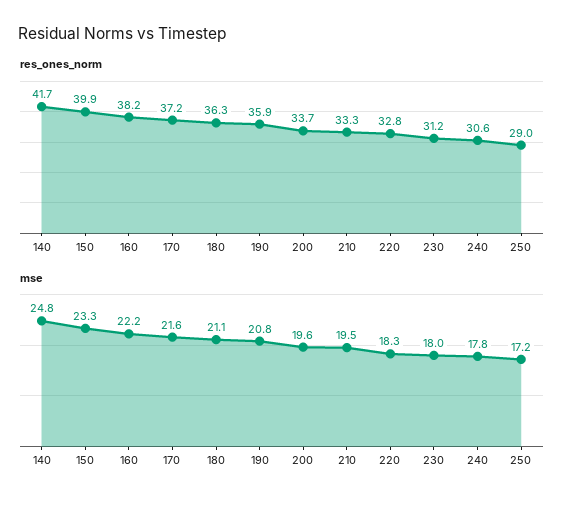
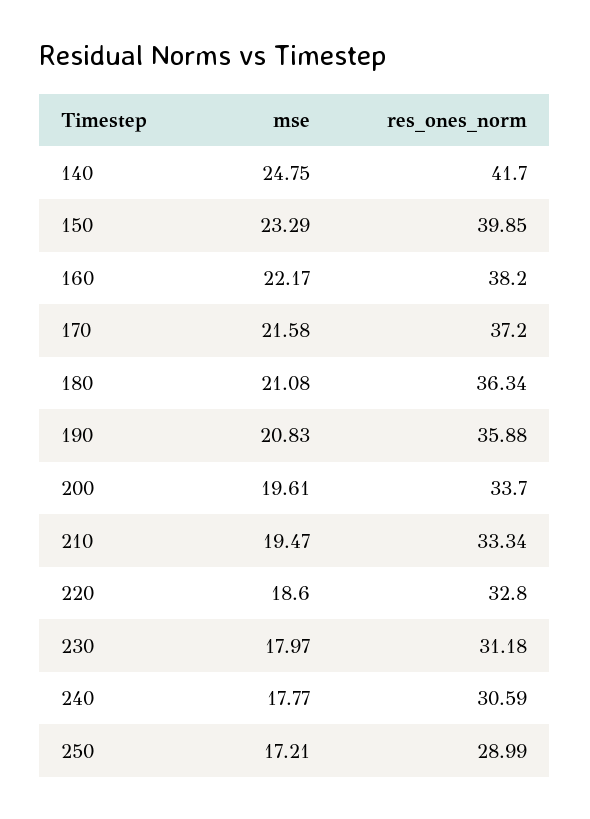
  {
    "res_ones_norm": {
      "140": 41.7,
      "150": 39.85,
      "160": 38.2,
      "170": 37.2,
      "180": 36.34,
      "190": 35.88,
      "200": 33.7,
      "210": 33.34,
      "220": 32.8,
      "230": 31.18,
      "240": 30.59,
      "250": 28.99
    },
    "mse": {
      "140": 24.75,
      "150": 23.29,
      "160": 22.17,
      "170": 21.58,
      "180": 21.08,
      "190": 20.83,
      "200": 19.61,
      "210": 19.47,
-     "220": 18.3,
+     "220": 18.6,
      "230": 17.97,
      "240": 17.77,
      "250": 17.21
    }
  }

